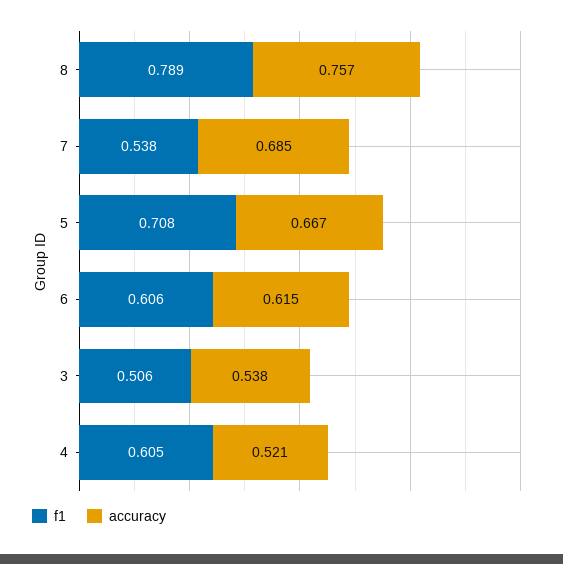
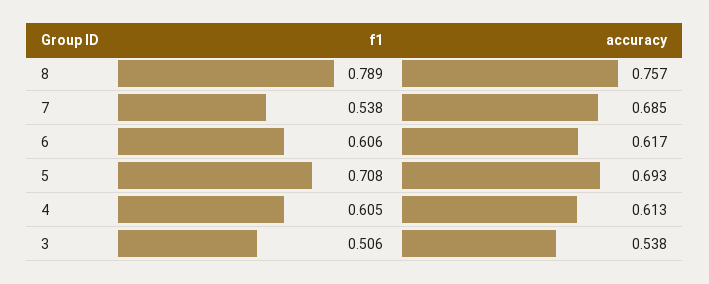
  {
    "f1": {
      "8": 0.789,
      "7": 0.538,
      "5": 0.708,
      "6": 0.606,
      "3": 0.506,
      "4": 0.605
    },
    "accuracy": {
      "8": 0.757,
      "7": 0.685,
-     "5": 0.667,
+     "5": 0.693,
-     "6": 0.615,
+     "6": 0.617,
      "3": 0.538,
-     "4": 0.521
+     "4": 0.613
    }
  }

